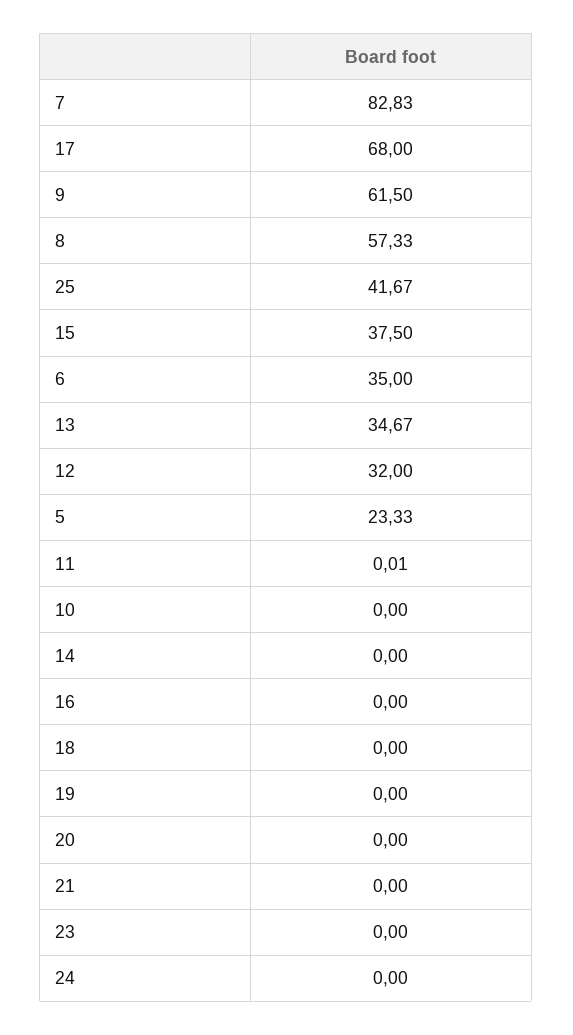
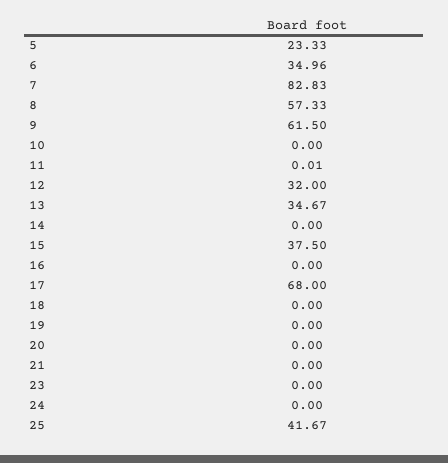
  {
    "7": 82.83,
    "17": 68,
    "9": 61.5,
    "8": 57.33,
    "25": 41.67,
    "15": 37.5,
-   "6": 35,
+   "6": 34.96,
    "13": 34.67,
    "12": 32,
    "5": 23.33,
    "11": 0.01,
    "10": 0,
    "14": 0,
    "16": 0,
    "18": 0,
    "19": 0,
    "20": 0,
    "21": 0,
    "23": 0,
    "24": 0
  }

